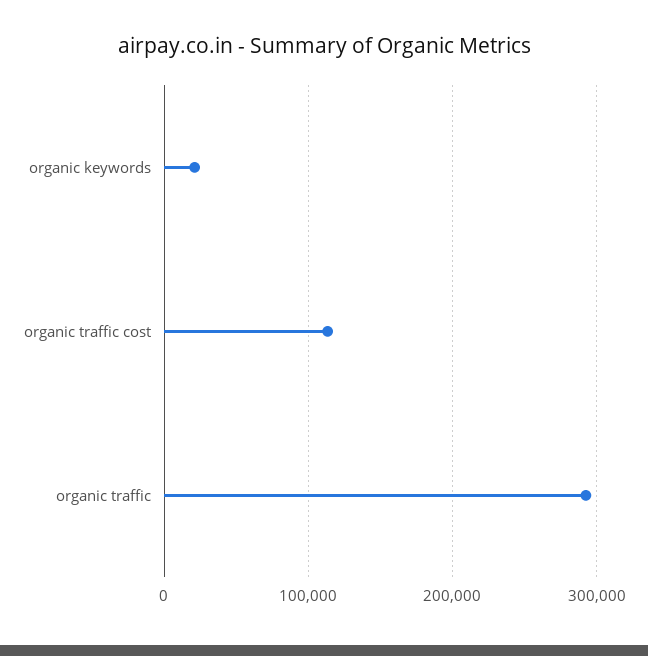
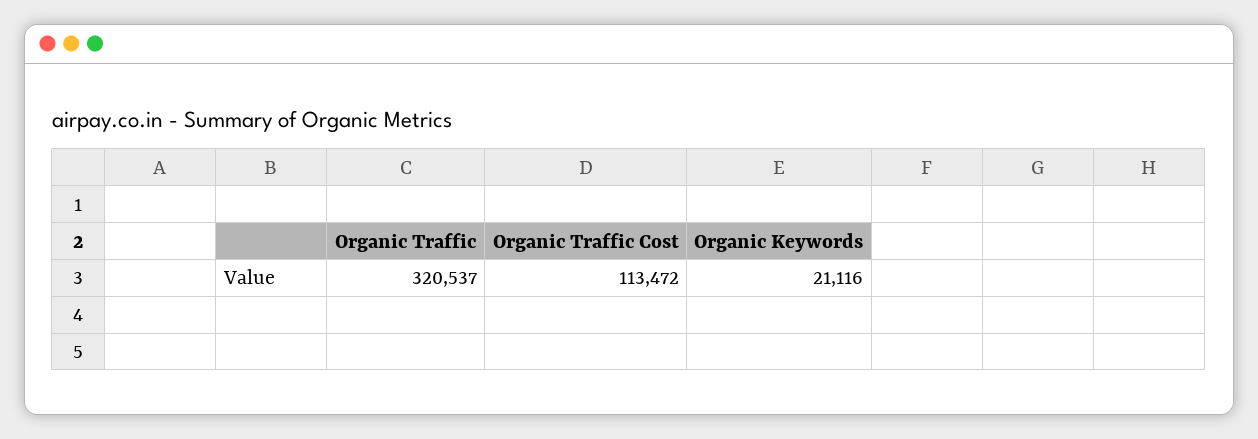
  {
    "organic keywords": 21116,
    "organic traffic cost": 113472,
-   "organic traffic": 290000
+   "organic traffic": 320537
  }

